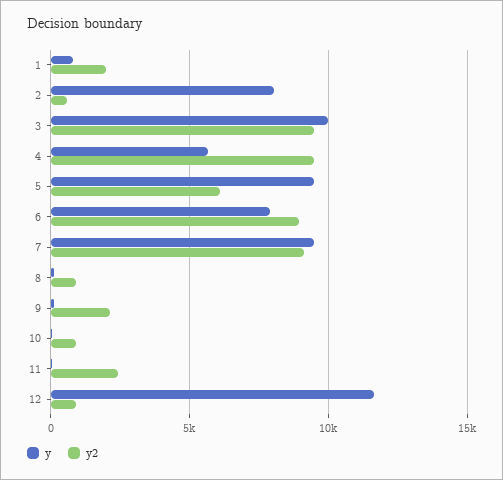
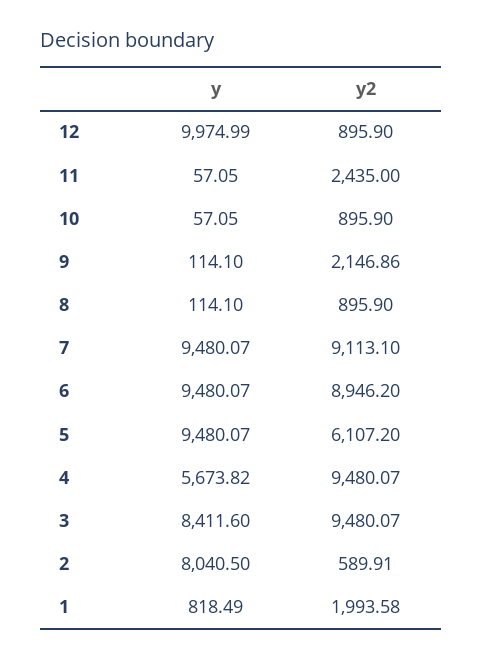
  {
    "y": {
      "1": 818.49,
      "2": 8040.5,
-     "3": 10000,
+     "3": 8411.6,
      "4": 5673.82,
      "5": 9480.07,
-     "6": 8000,
+     "6": 9480.07,
      "7": 9480.07,
      "8": 114.1,
      "9": 114.1,
      "10": 57.05,
      "11": 57.05,
-     "12": 11500
+     "12": 9974.99
    },
    "y2": {
      "1": 1993.58,
      "2": 589.91,
      "3": 9480.07,
      "4": 9480.07,
      "5": 6107.2,
      "6": 8946.2,
      "7": 9113.1,
      "8": 895.9,
      "9": 2146.86,
      "10": 895.9,
      "11": 2435,
      "12": 895.9
    }
  }

